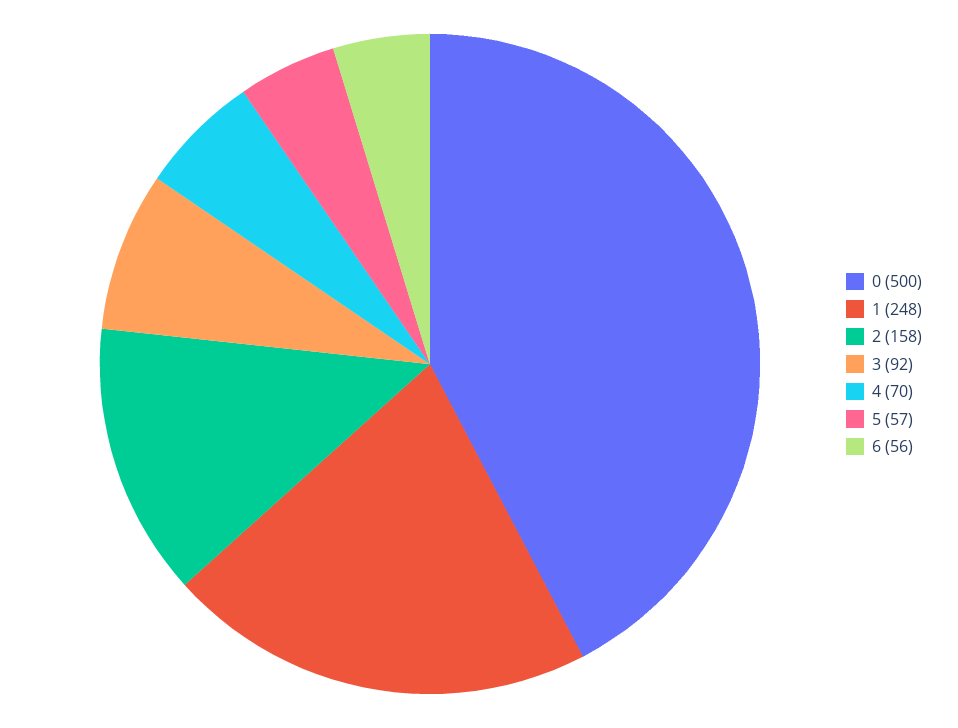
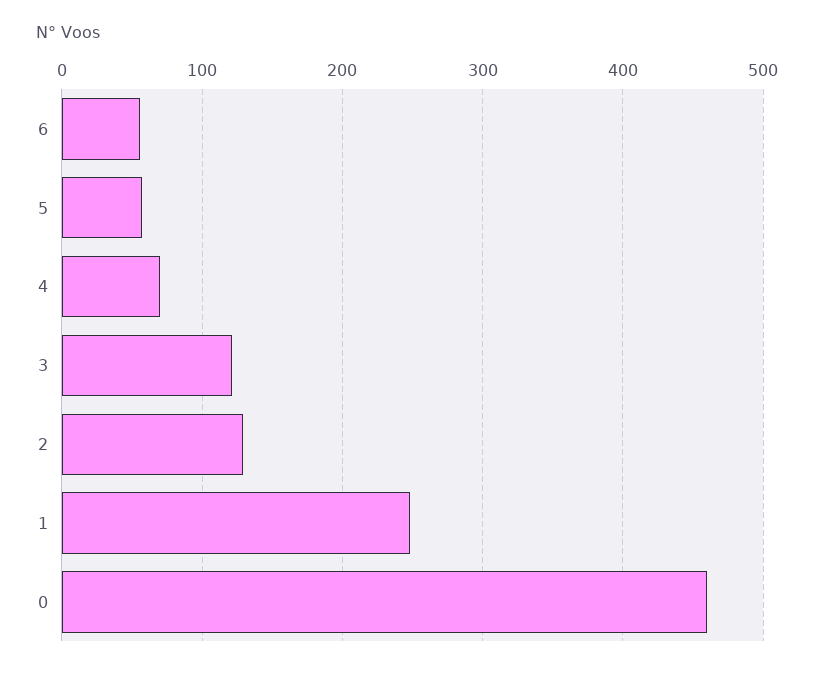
  {
-   "0": 500,
+   "0": 460,
    "1": 248,
-   "2": 158,
+   "2": 130,
-   "3": 92,
+   "3": 120,
    "4": 70,
    "5": 57,
    "6": 56
  }

